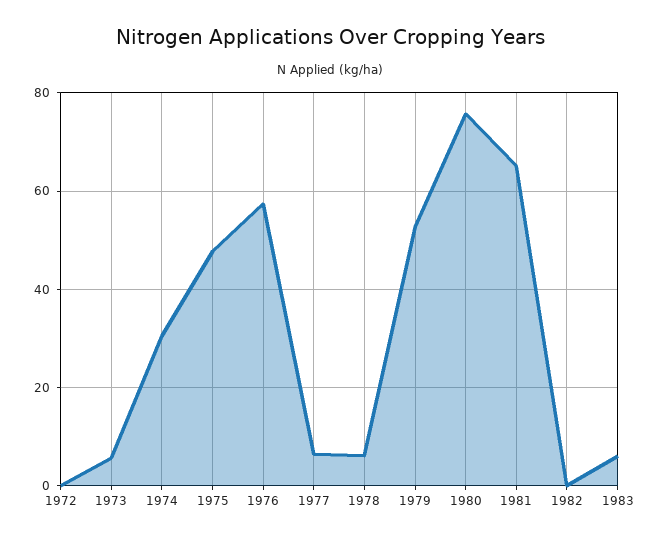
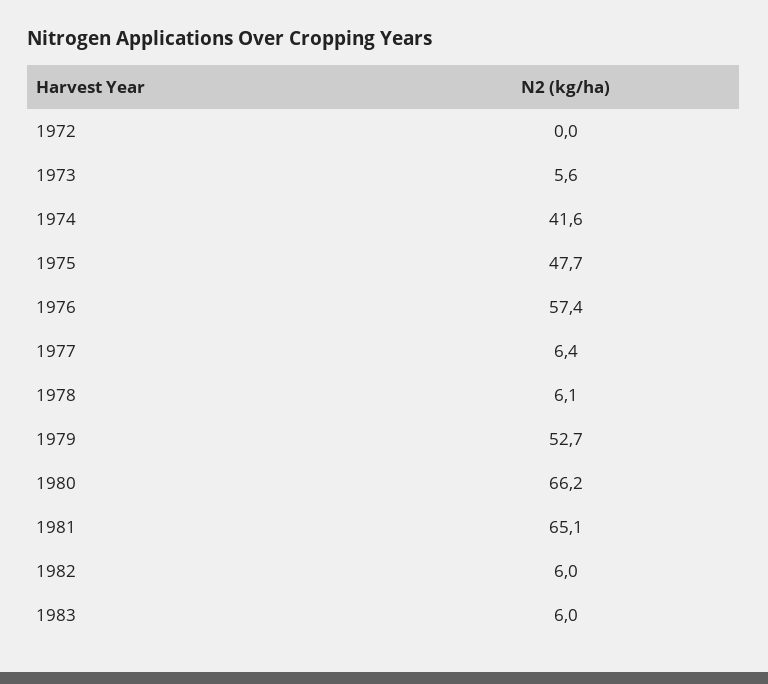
  {
    "1972": 0,
    "1973": 5.6,
-   "1974": 30,
+   "1974": 41.6,
    "1975": 47.7,
    "1976": 57.4,
    "1977": 6.4,
    "1978": 6.1,
    "1979": 52.7,
-   "1980": 76,
+   "1980": 66.2,
    "1981": 65.1,
-   "1982": 0,
+   "1982": 6,
    "1983": 6
  }

